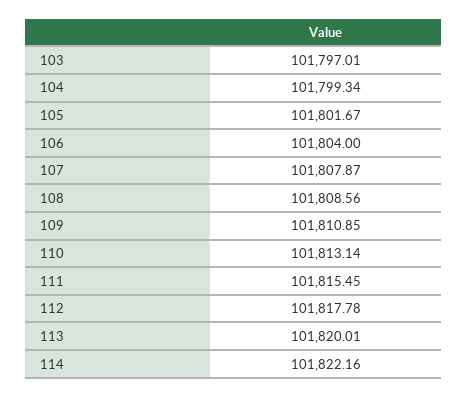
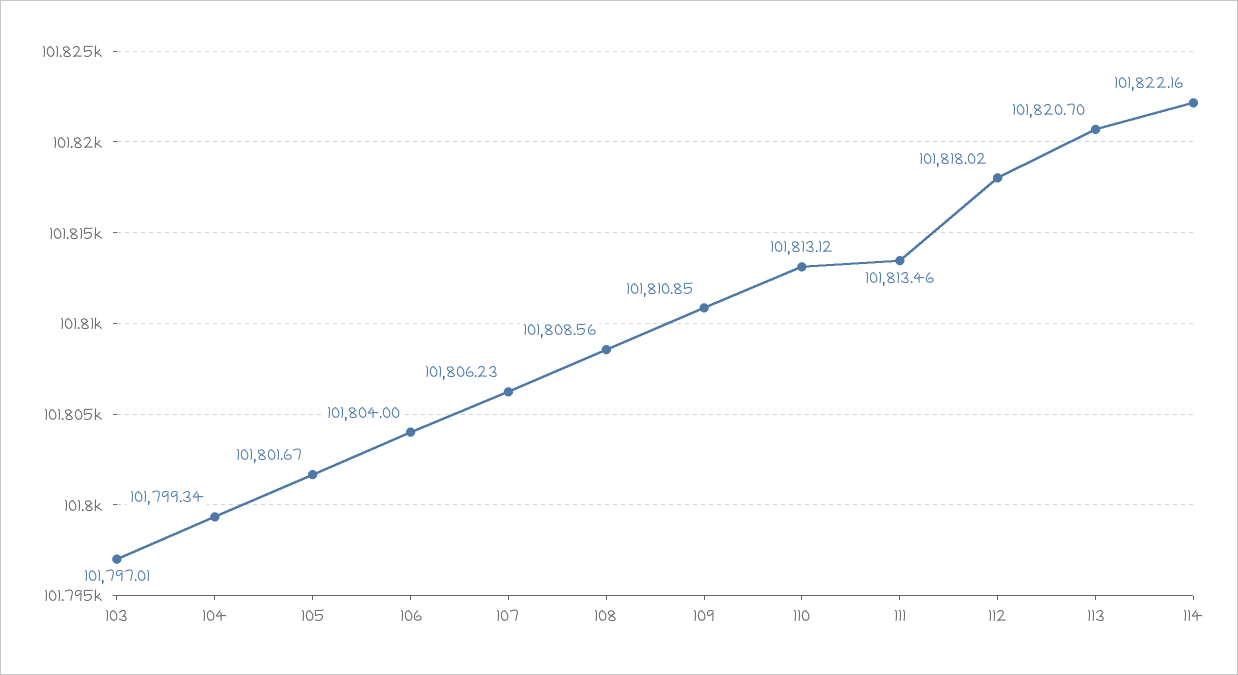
  {
    "103": 101797.01,
    "104": 101799.34,
    "105": 101801.67,
    "106": 101804,
-   "107": 101807.87,
+   "107": 101806.23,
    "108": 101808.56,
    "109": 101810.85,
-   "110": 101813.14,
+   "110": 101813.12,
-   "111": 101815.45,
+   "111": 101813.46,
-   "112": 101817.78,
+   "112": 101818.02,
-   "113": 101820.01,
+   "113": 101820.7,
    "114": 101822.16
  }

